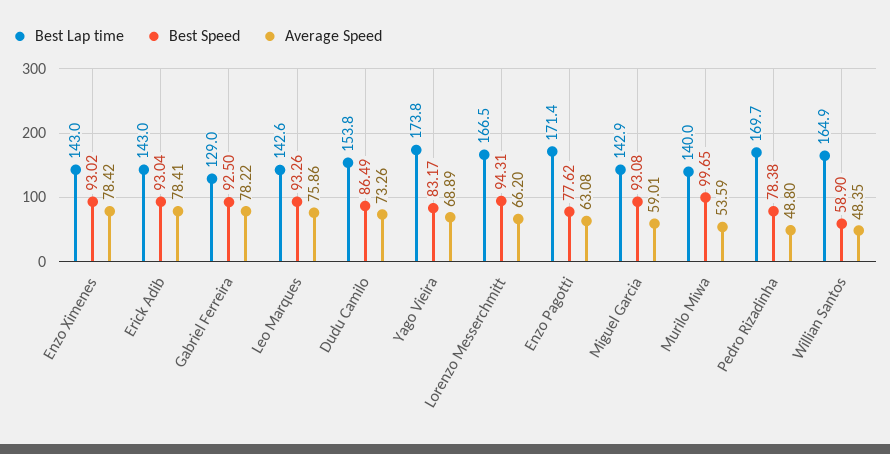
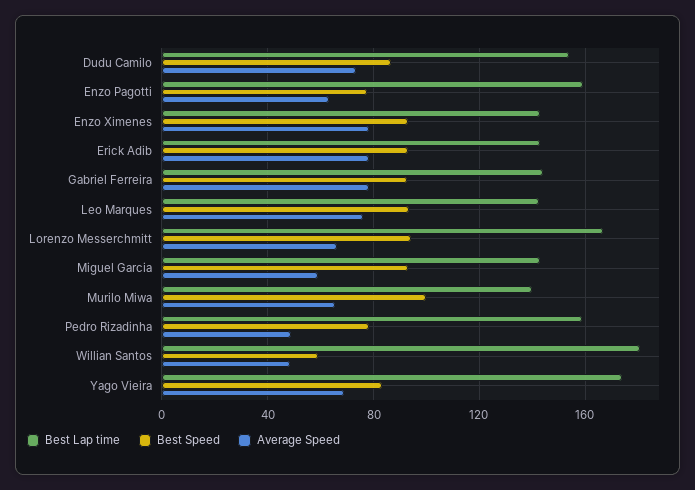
  {
    "Best Lap time": {
      "Enzo Ximenes": 143,
      "Erick Adib": 143,
-     "Gabriel Ferreira": 129,
+     "Gabriel Ferreira": 145,
      "Leo Marques": 142.6,
      "Dudu Camilo": 153.8,
      "Yago Vieira": 173.8,
      "Lorenzo Messerchmitt": 166.5,
-     "Enzo Pagotti": 171.4,
+     "Enzo Pagotti": 160,
      "Miguel Garcia": 142.9,
      "Murilo Miwa": 140,
-     "Pedro Rizadinha": 169.7,
+     "Pedro Rizadinha": 160,
-     "Willian Santos": 164.9
+     "Willian Santos": 180
    },
    "Best Speed": {
      "Enzo Ximenes": 93.02,
      "Erick Adib": 93.04,
      "Gabriel Ferreira": 92.5,
      "Leo Marques": 93.26,
      "Dudu Camilo": 86.49,
      "Yago Vieira": 83.17,
      "Lorenzo Messerchmitt": 94.31,
      "Enzo Pagotti": 77.62,
      "Miguel Garcia": 93.08,
      "Murilo Miwa": 99.65,
      "Pedro Rizadinha": 78.38,
      "Willian Santos": 58.9
    },
    "Average Speed": {
      "Enzo Ximenes": 78.42,
      "Erick Adib": 78.41,
      "Gabriel Ferreira": 78.22,
      "Leo Marques": 75.86,
      "Dudu Camilo": 73.26,
      "Yago Vieira": 68.89,
      "Lorenzo Messerchmitt": 66.2,
      "Enzo Pagotti": 63.08,
      "Miguel Garcia": 59.01,
-     "Murilo Miwa": 53.59,
+     "Murilo Miwa": 65,
      "Pedro Rizadinha": 48.8,
      "Willian Santos": 48.35
    }
  }

